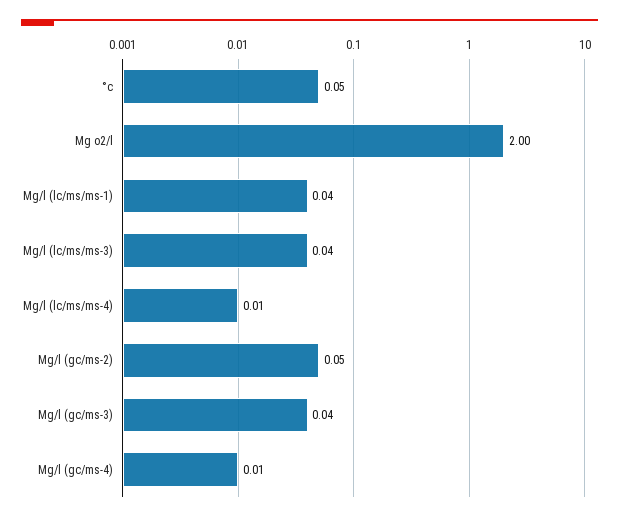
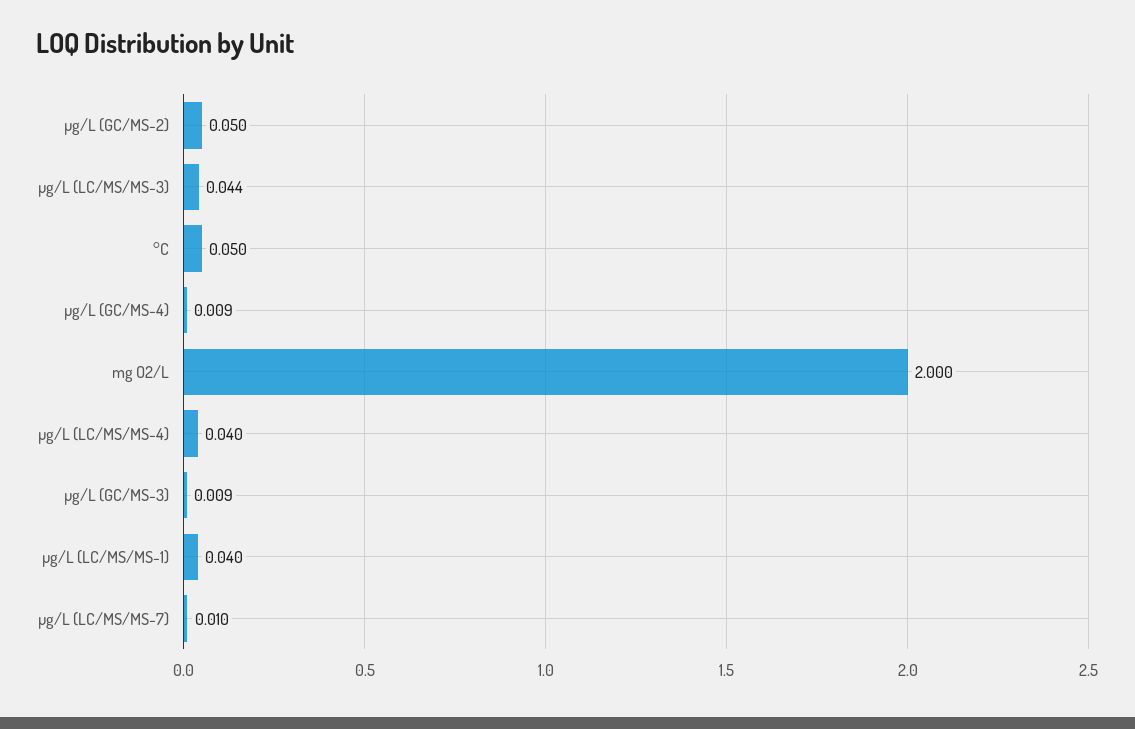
  {
    "°c": 0.05,
    "Mg o2/l": 2,
    "Μg/l (lc/ms/ms-1)": 0.04,
    "Μg/l (lc/ms/ms-3)": 0.044,
-   "Μg/l (lc/ms/ms-4)": 0.01,
+   "Μg/l (lc/ms/ms-4)": 0.04,
    "Μg/l (gc/ms-2)": 0.05,
-   "Μg/l (gc/ms-3)": 0.04,
+   "Μg/l (gc/ms-3)": 0.009,
-   "Μg/l (gc/ms-4)": 0.009
+   "Μg/l (gc/ms-4)": 0.009,
+   "µg/L (LC/MS/MS-7)": 0.01
  }

